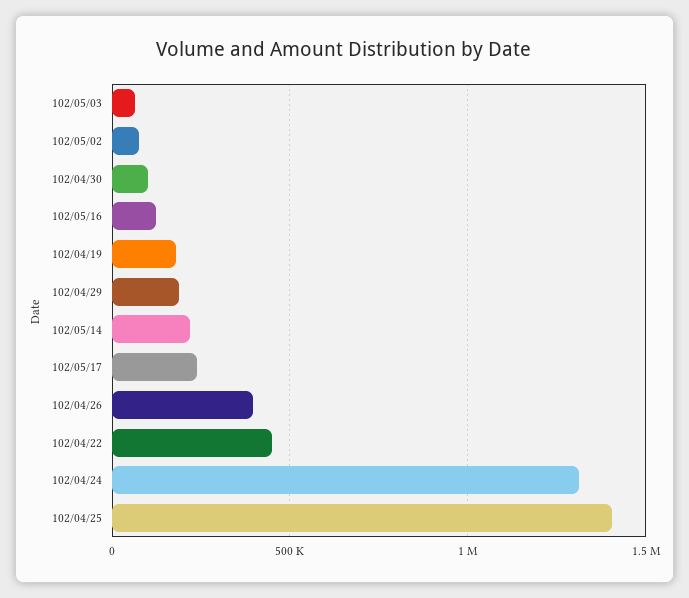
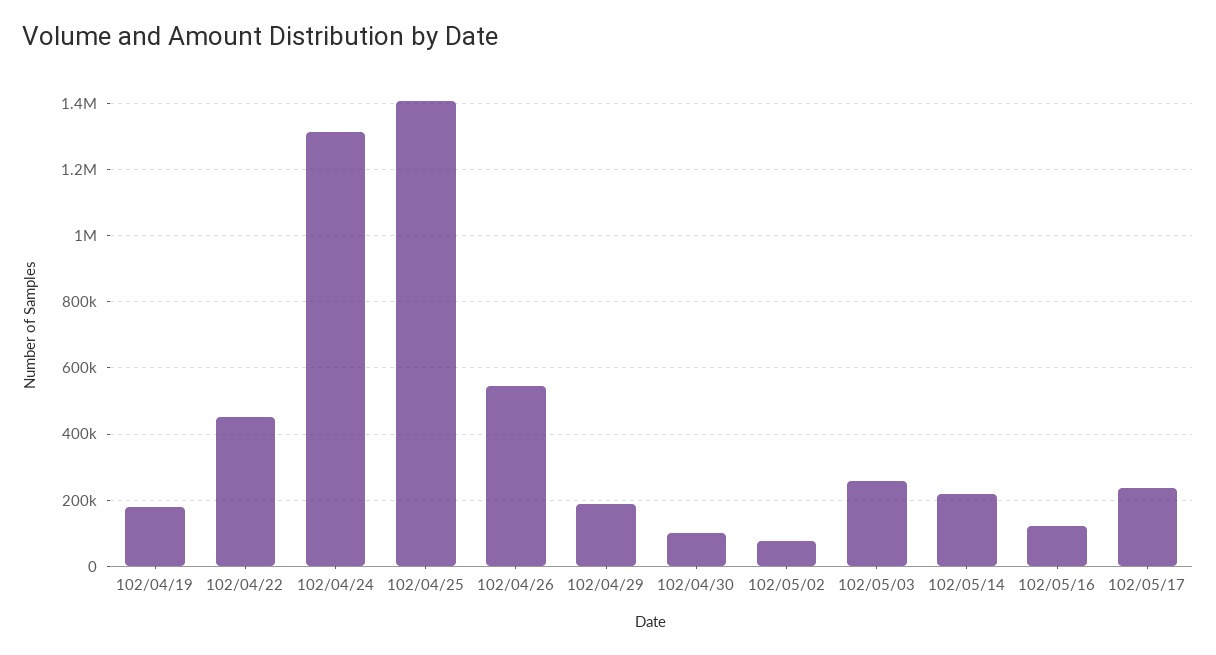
  {
-   "102/05/03": 50000,
+   "102/05/03": 260000,
    "102/05/02": 80000,
    "102/04/30": 100000,
    "102/05/16": 120000,
    "102/04/19": 180000,
    "102/04/29": 180000,
    "102/05/14": 220000,
    "102/05/17": 240000,
-   "102/04/26": 400000,
+   "102/04/26": 540000,
    "102/04/22": 460000,
    "102/04/24": 1320000,
    "102/04/25": 1400000
  }

